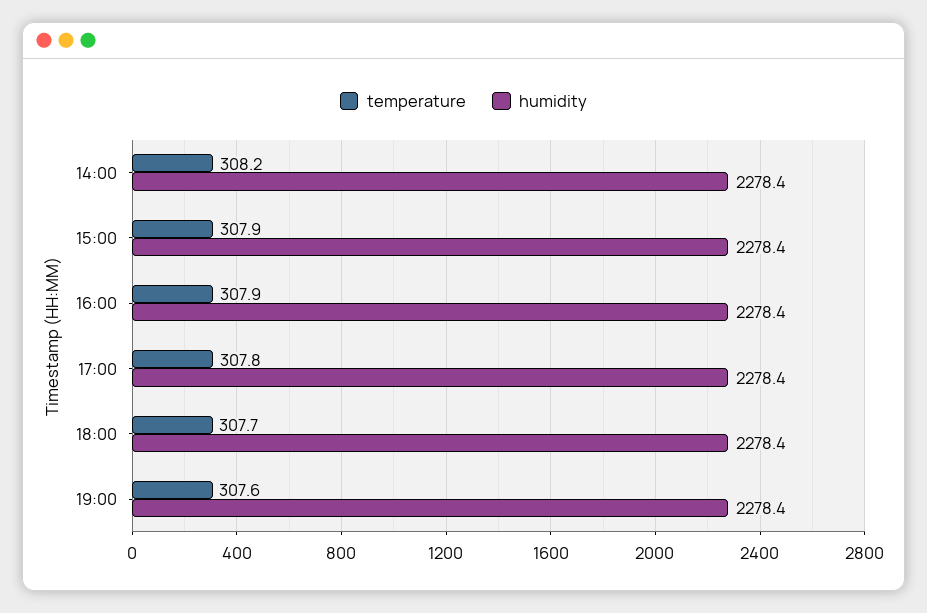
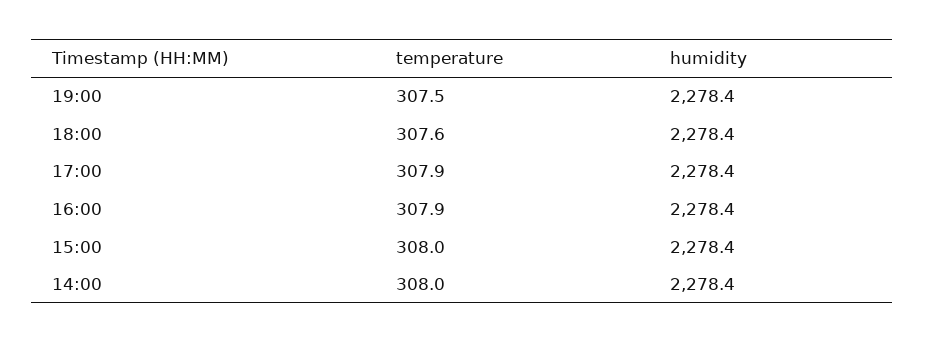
  {
    "temperature": {
-     "14:00": 308.2,
+     "14:00": 308,
-     "15:00": 307.9,
+     "15:00": 308,
      "16:00": 307.9,
-     "17:00": 307.8,
+     "17:00": 307.9,
-     "18:00": 307.7,
+     "18:00": 307.6,
-     "19:00": 307.6
+     "19:00": 307.5
    },
    "humidity": {
      "14:00": 2278.4,
      "15:00": 2278.4,
      "16:00": 2278.4,
      "17:00": 2278.4,
      "18:00": 2278.4,
      "19:00": 2278.4
    }
  }

